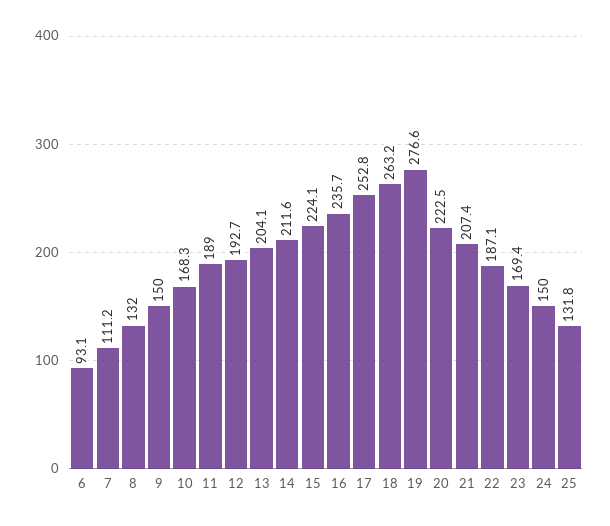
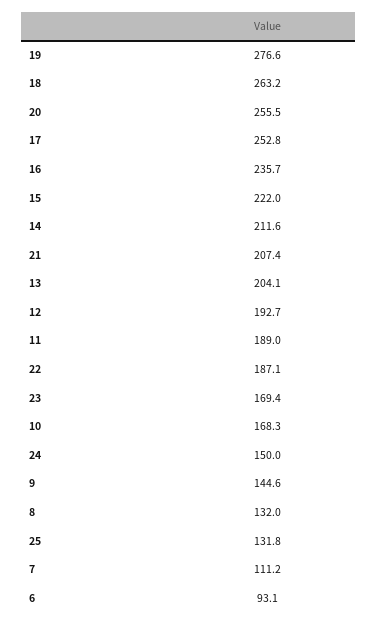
  {
    "6": 93.1,
    "7": 111.2,
    "8": 132,
-   "9": 150,
+   "9": 144.6,
    "10": 168.3,
    "11": 189,
    "12": 192.7,
    "13": 204.1,
    "14": 211.6,
-   "15": 224.1,
+   "15": 222,
    "16": 235.7,
    "17": 252.8,
    "18": 263.2,
    "19": 276.6,
-   "20": 222.5,
+   "20": 255.5,
    "21": 207.4,
    "22": 187.1,
    "23": 169.4,
    "24": 150,
    "25": 131.8
  }

